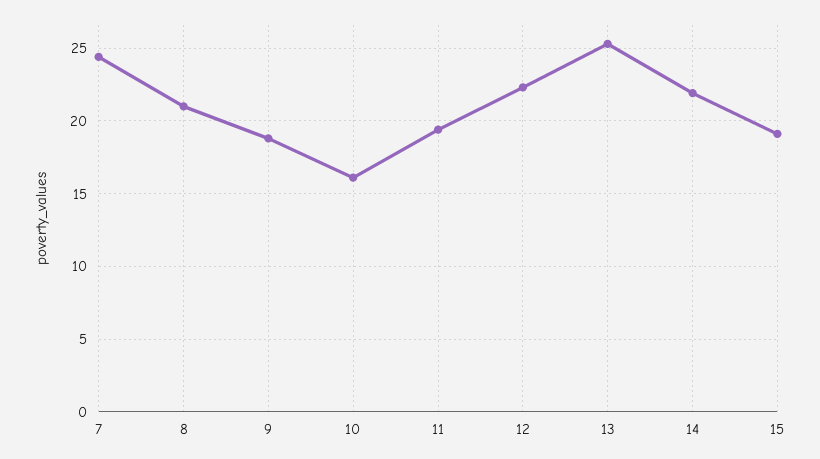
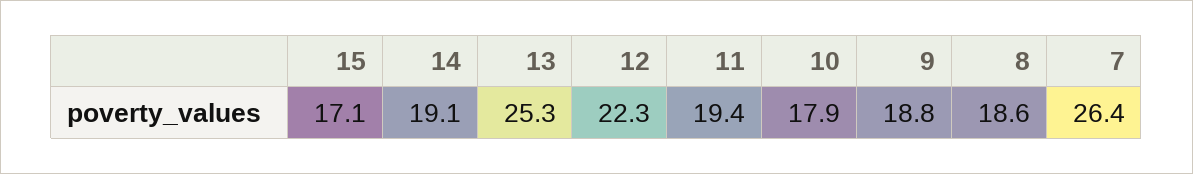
  {
-   "7": 24.5,
+   "7": 26.4,
-   "8": 21,
+   "8": 18.6,
    "9": 18.8,
-   "10": 16,
+   "10": 17.9,
    "11": 19.4,
    "12": 22.3,
    "13": 25.3,
-   "14": 22,
+   "14": 19.1,
-   "15": 19
+   "15": 17.1
  }

